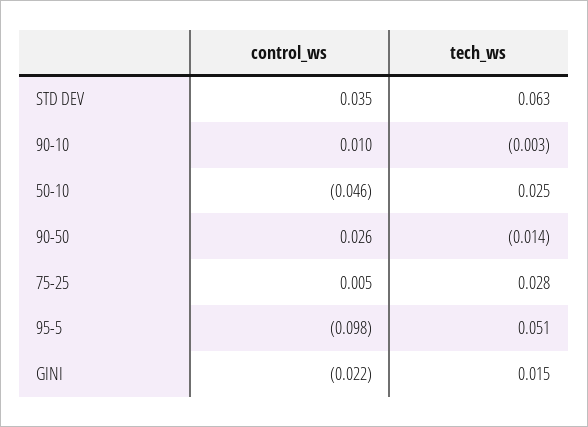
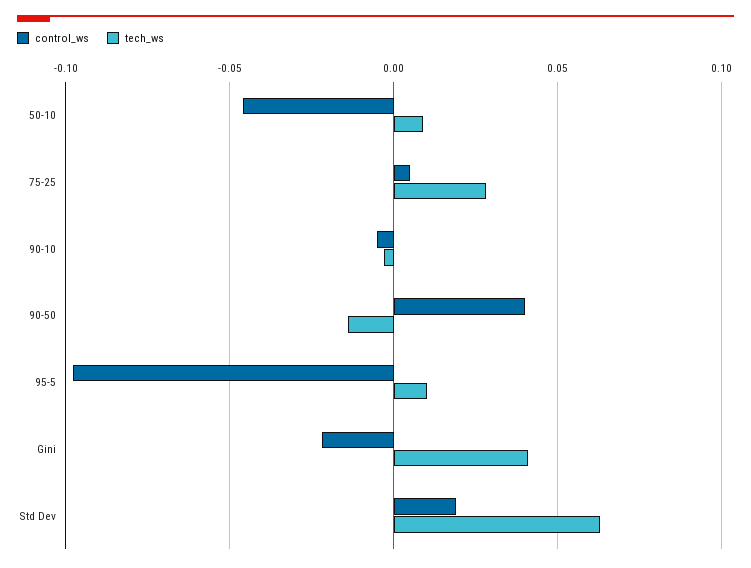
  {
    "control_ws": {
-     "STD DEV": 0.035,
+     "STD DEV": 0.02,
-     "90-10": 0.01,
+     "90-10": -0.005,
      "50-10": -0.046,
-     "90-50": 0.026,
+     "90-50": 0.04,
      "75-25": 0.005,
      "95-5": -0.098,
      "GINI": -0.022
    },
    "tech_ws": {
      "STD DEV": 0.063,
      "90-10": -0.003,
-     "50-10": 0.025,
+     "50-10": 0.01,
      "90-50": -0.014,
      "75-25": 0.028,
-     "95-5": 0.051,
+     "95-5": 0.01,
-     "GINI": 0.015
+     "GINI": 0.04
    }
  }

